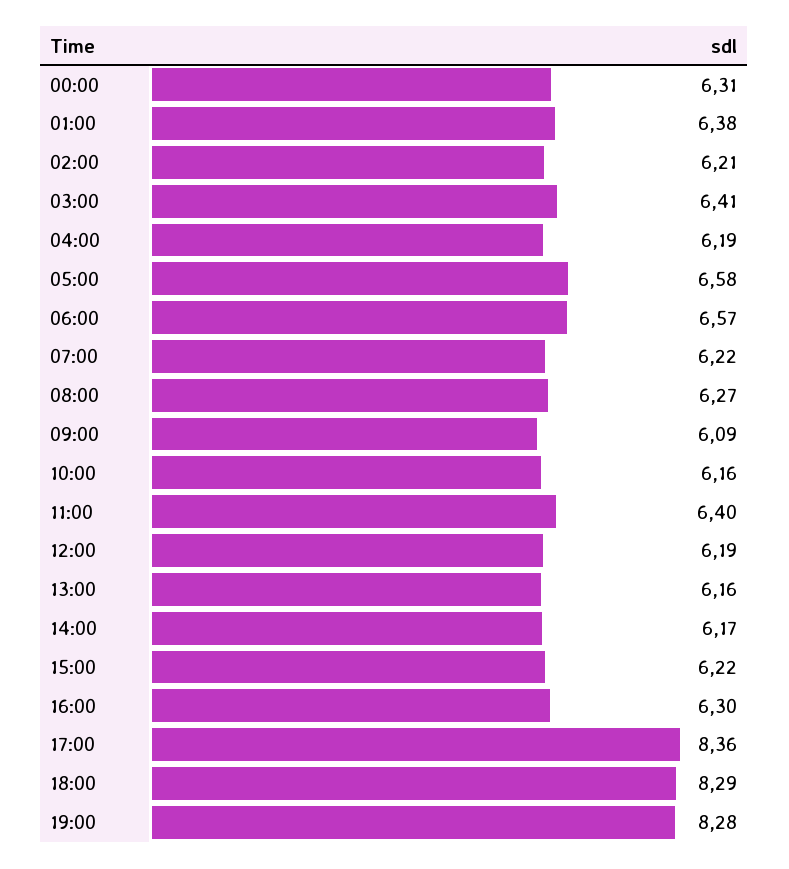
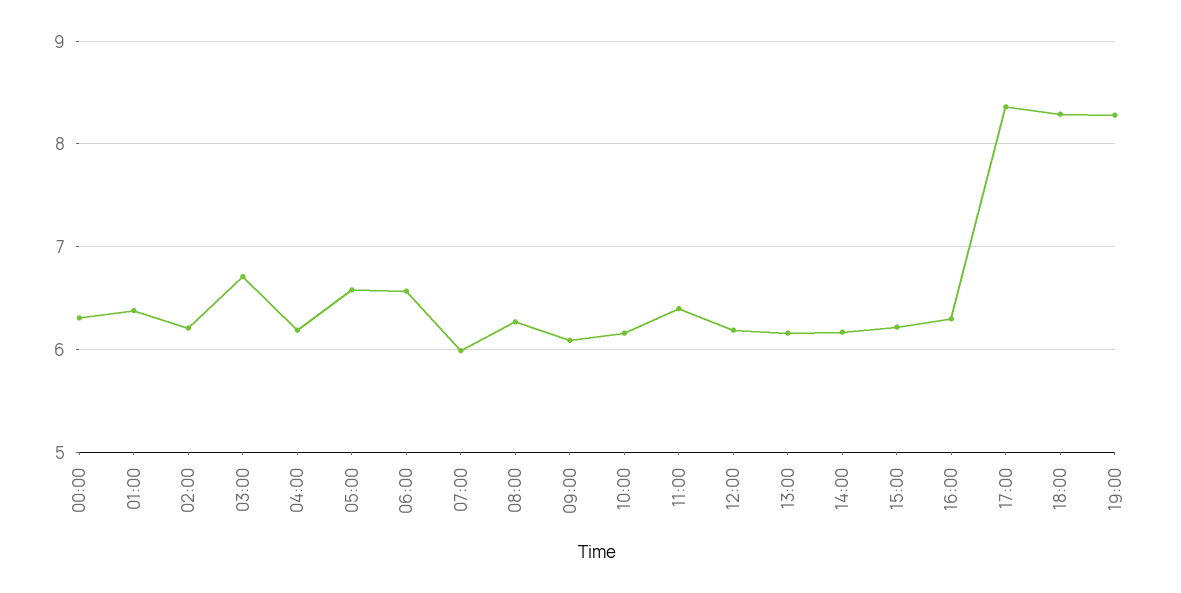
  {
    "00:00": 6.31,
    "01:00": 6.38,
    "02:00": 6.21,
-   "03:00": 6.41,
+   "03:00": 6.7,
    "04:00": 6.19,
    "05:00": 6.58,
    "06:00": 6.57,
-   "07:00": 6.22,
+   "07:00": 6,
    "08:00": 6.27,
    "09:00": 6.09,
    "10:00": 6.16,
    "11:00": 6.4,
    "12:00": 6.19,
    "13:00": 6.16,
    "14:00": 6.17,
    "15:00": 6.22,
    "16:00": 6.3,
    "17:00": 8.36,
    "18:00": 8.29,
    "19:00": 8.28
  }

